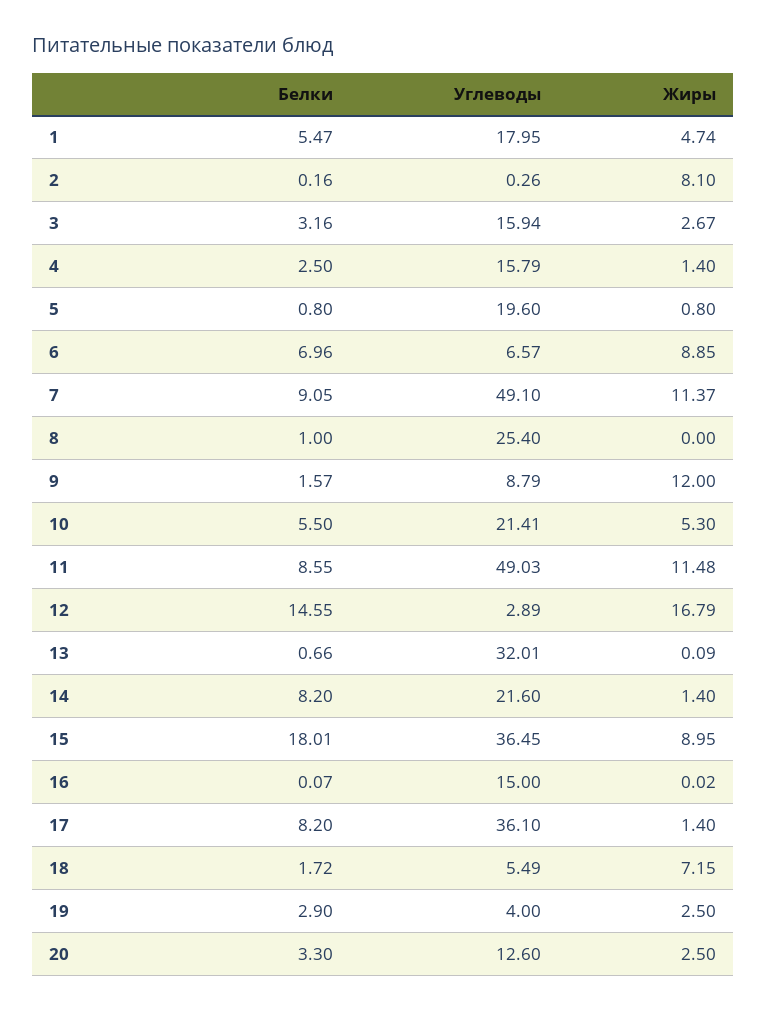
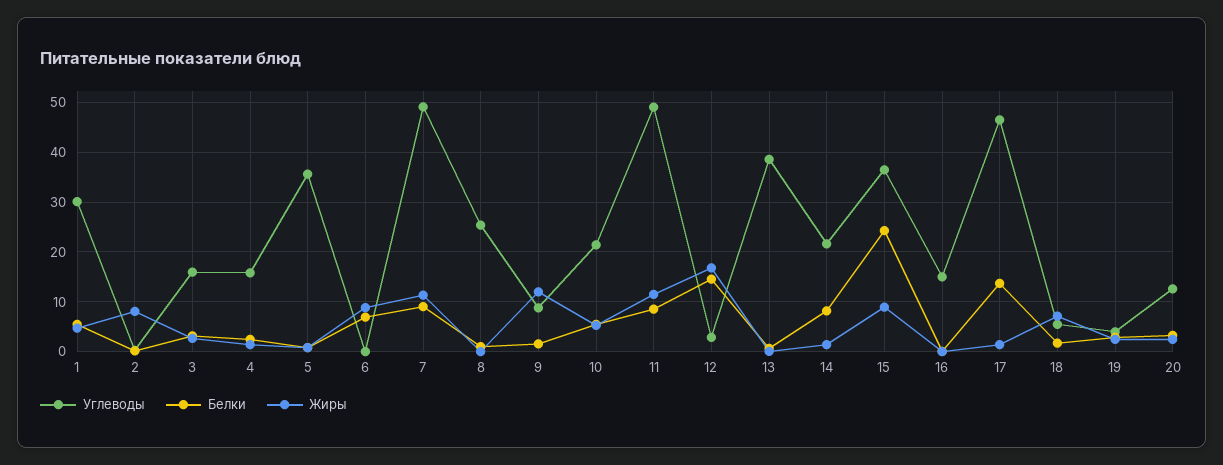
  {
    "Белки": {
      "1": 5.47,
      "2": 0.16,
      "3": 3.16,
      "4": 2.5,
      "5": 0.8,
      "6": 6.96,
      "7": 9.05,
      "8": 1,
      "9": 1.57,
      "10": 5.5,
      "11": 8.55,
      "12": 14.55,
      "13": 0.66,
      "14": 8.2,
-     "15": 18.01,
+     "15": 24,
      "16": 0.07,
-     "17": 8.2,
+     "17": 14,
      "18": 1.72,
      "19": 2.9,
      "20": 3.3
    },
    "Углеводы": {
-     "1": 17.95,
+     "1": 30,
      "2": 0.26,
      "3": 15.94,
      "4": 15.79,
-     "5": 19.6,
+     "5": 36,
-     "6": 6.57,
+     "6": 0,
      "7": 49.1,
      "8": 25.4,
      "9": 8.79,
      "10": 21.41,
      "11": 49.03,
      "12": 2.89,
-     "13": 32.01,
+     "13": 38,
      "14": 21.6,
      "15": 36.45,
      "16": 15,
-     "17": 36.1,
+     "17": 46,
      "18": 5.49,
      "19": 4,
      "20": 12.6
    },
    "Жиры": {
      "1": 4.74,
      "2": 8.1,
      "3": 2.67,
      "4": 1.4,
      "5": 0.8,
      "6": 8.85,
      "7": 11.37,
      "8": 0,
      "9": 12,
      "10": 5.3,
      "11": 11.48,
      "12": 16.79,
      "13": 0.09,
      "14": 1.4,
      "15": 8.95,
      "16": 0.02,
      "17": 1.4,
      "18": 7.15,
      "19": 2.5,
      "20": 2.5
    }
  }

